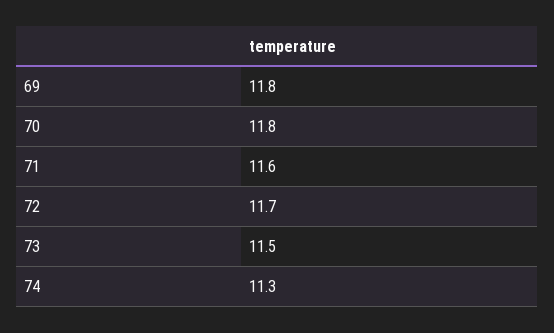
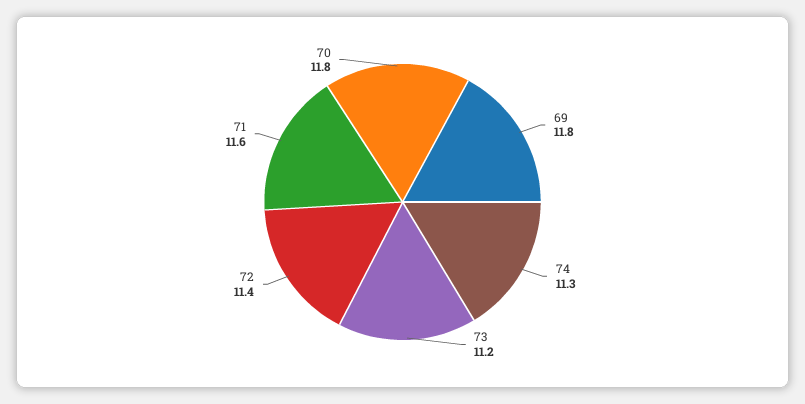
  {
    "69": 11.8,
    "70": 11.8,
    "71": 11.6,
-   "72": 11.7,
+   "72": 11.4,
-   "73": 11.5,
+   "73": 11.2,
    "74": 11.3
  }

